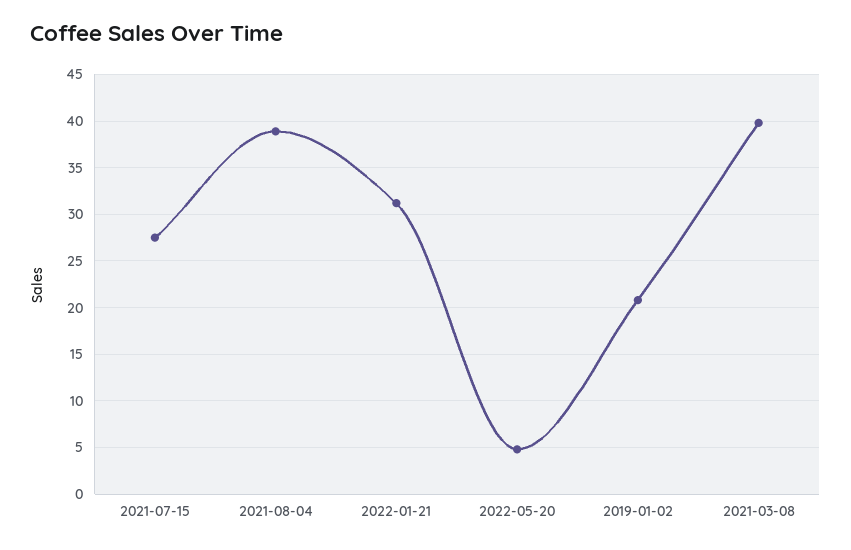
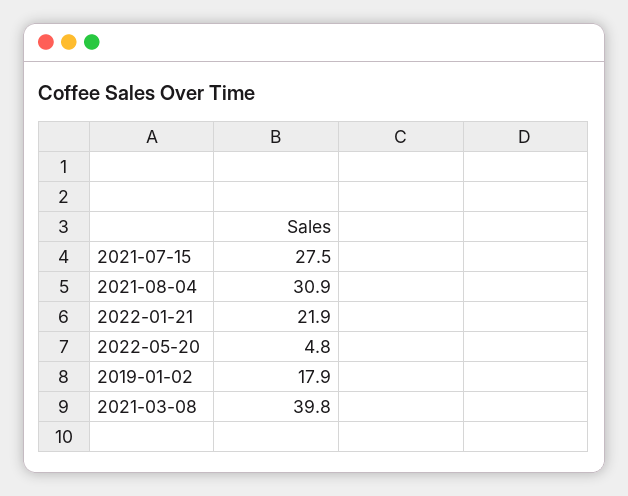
  {
    "2021-07-15": 27.5,
-   "2021-08-04": 39,
+   "2021-08-04": 30.9,
-   "2022-01-21": 31,
+   "2022-01-21": 21.9,
    "2022-05-20": 4.8,
-   "2019-01-02": 21,
+   "2019-01-02": 17.9,
    "2021-03-08": 39.8
  }

